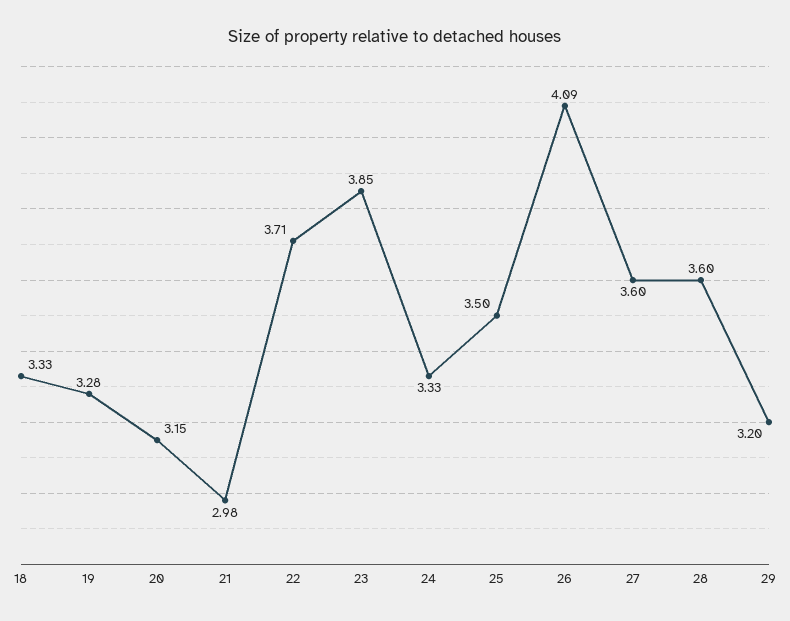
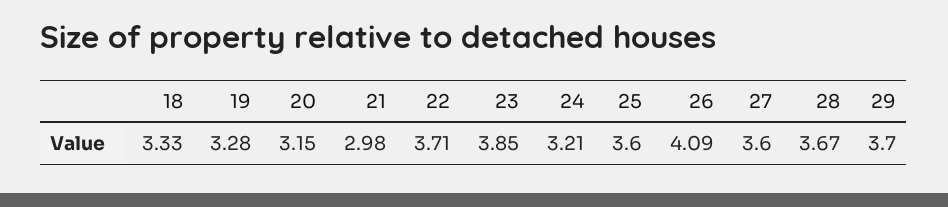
  {
    "18": 3.33,
    "19": 3.28,
    "20": 3.15,
    "21": 2.98,
    "22": 3.71,
    "23": 3.85,
-   "24": 3.33,
+   "24": 3.21,
-   "25": 3.5,
+   "25": 3.6,
    "26": 4.09,
    "27": 3.6,
-   "28": 3.6,
+   "28": 3.67,
-   "29": 3.2
+   "29": 3.7
  }

